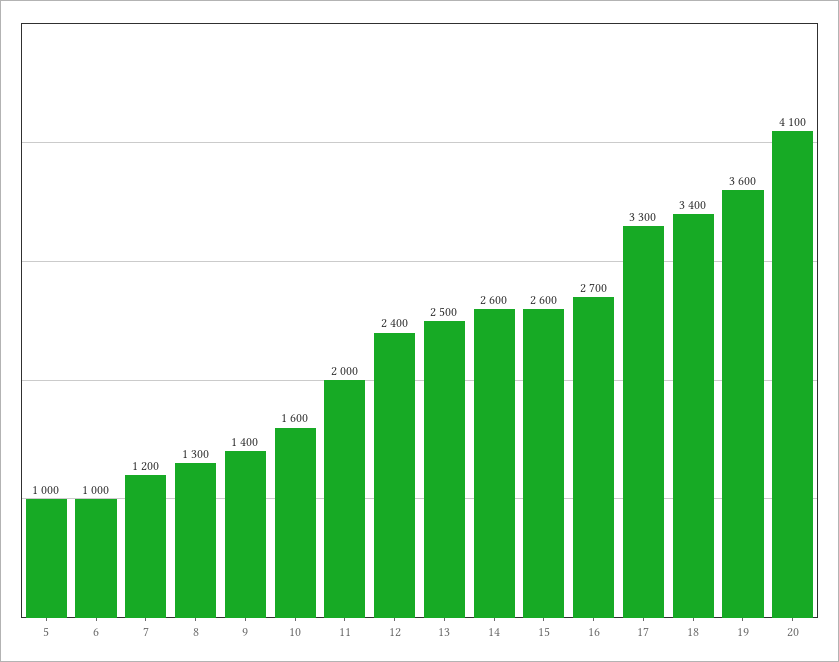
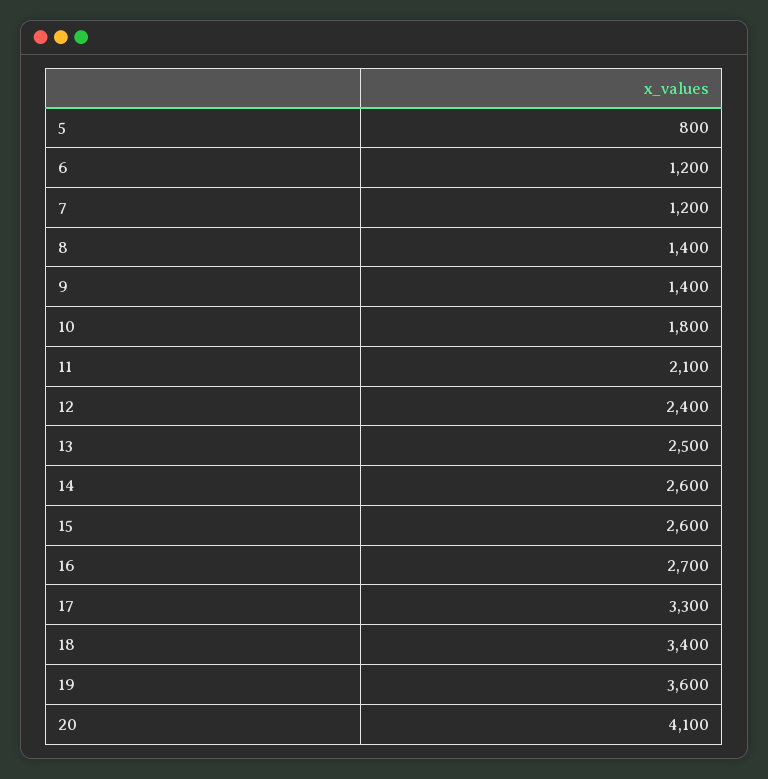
  {
-   "5": 1000,
+   "5": 800,
-   "6": 1000,
+   "6": 1200,
    "7": 1200,
-   "8": 1300,
+   "8": 1400,
    "9": 1400,
-   "10": 1600,
+   "10": 1800,
-   "11": 2000,
+   "11": 2100,
    "12": 2400,
    "13": 2500,
    "14": 2600,
    "15": 2600,
    "16": 2700,
    "17": 3300,
    "18": 3400,
    "19": 3600,
    "20": 4100
  }

